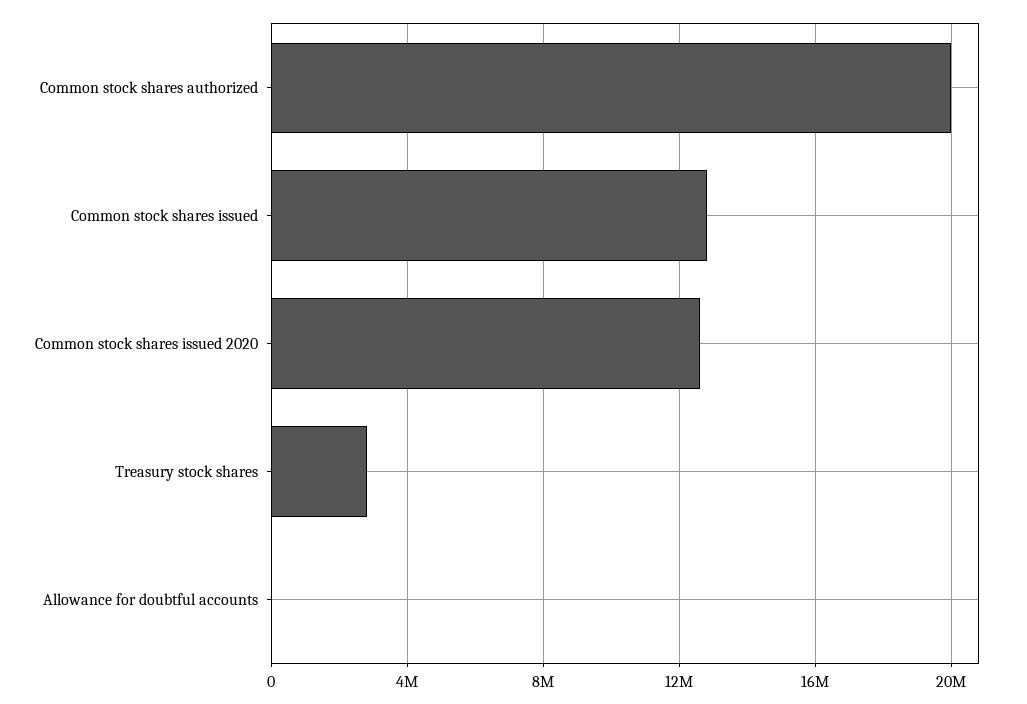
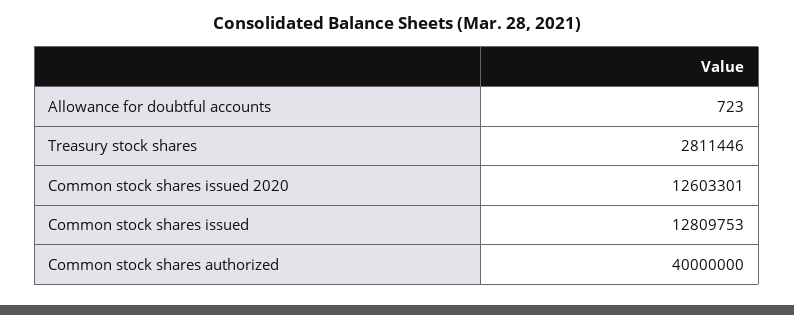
  {
-   "Common stock shares authorized": 20000000,
+   "Common stock shares authorized": 40000000,
    "Common stock shares issued": 12809753,
    "Common stock shares issued 2020": 12603301,
    "Treasury stock shares": 2811446,
    "Allowance for doubtful accounts": 723
  }

